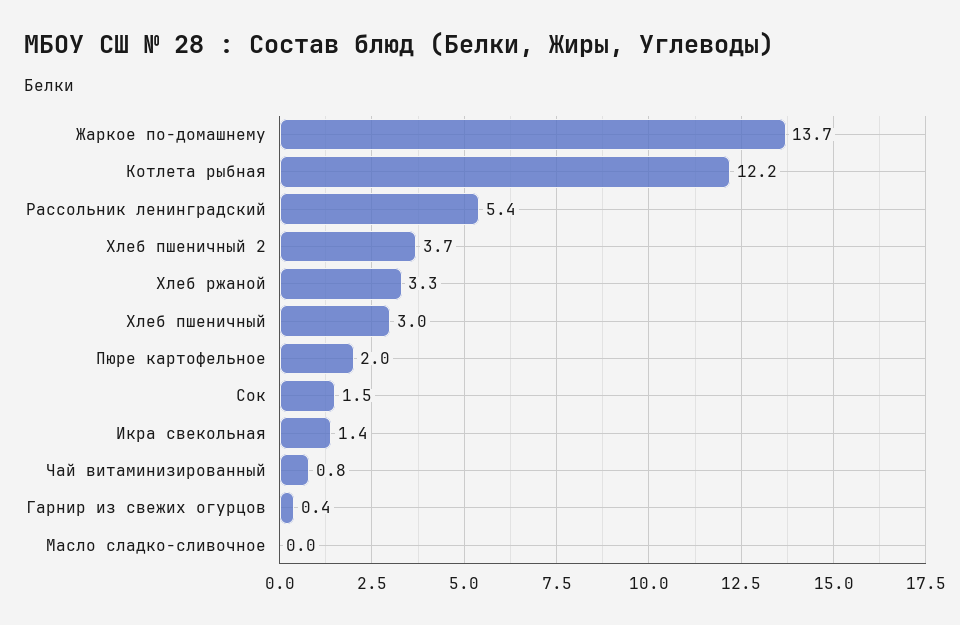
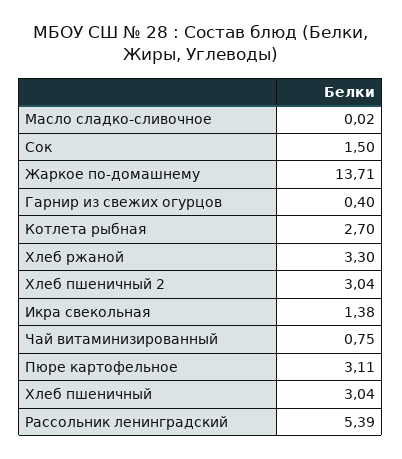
  {
    "Жаркое по-домашнему": 13.71,
-   "Котлета рыбная": 12.2,
+   "Котлета рыбная": 2.7,
    "Рассольник ленинградский": 5.39,
-   "Хлеб пшеничный 2": 3.7,
+   "Хлеб пшеничный 2": 3.04,
    "Хлеб ржаной": 3.3,
    "Хлеб пшеничный": 3.04,
-   "Пюре картофельное": 2,
+   "Пюре картофельное": 3.11,
    "Сок": 1.5,
    "Икра свекольная": 1.38,
    "Чай витаминизированный": 0.75,
    "Гарнир из свежих огурцов": 0.4,
    "Масло сладко-сливочное": 0.02
  }

